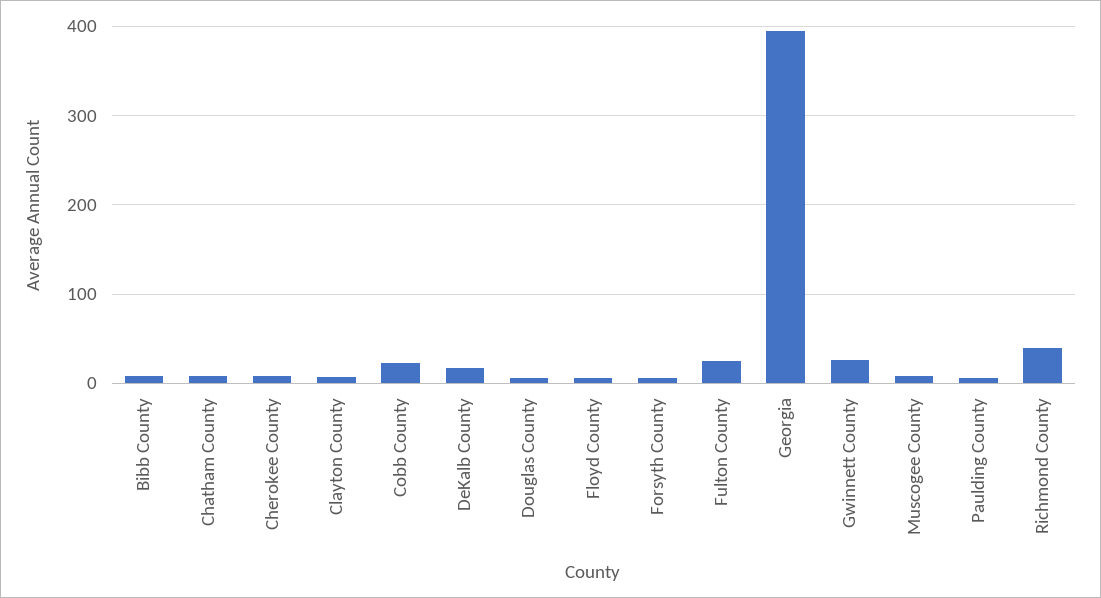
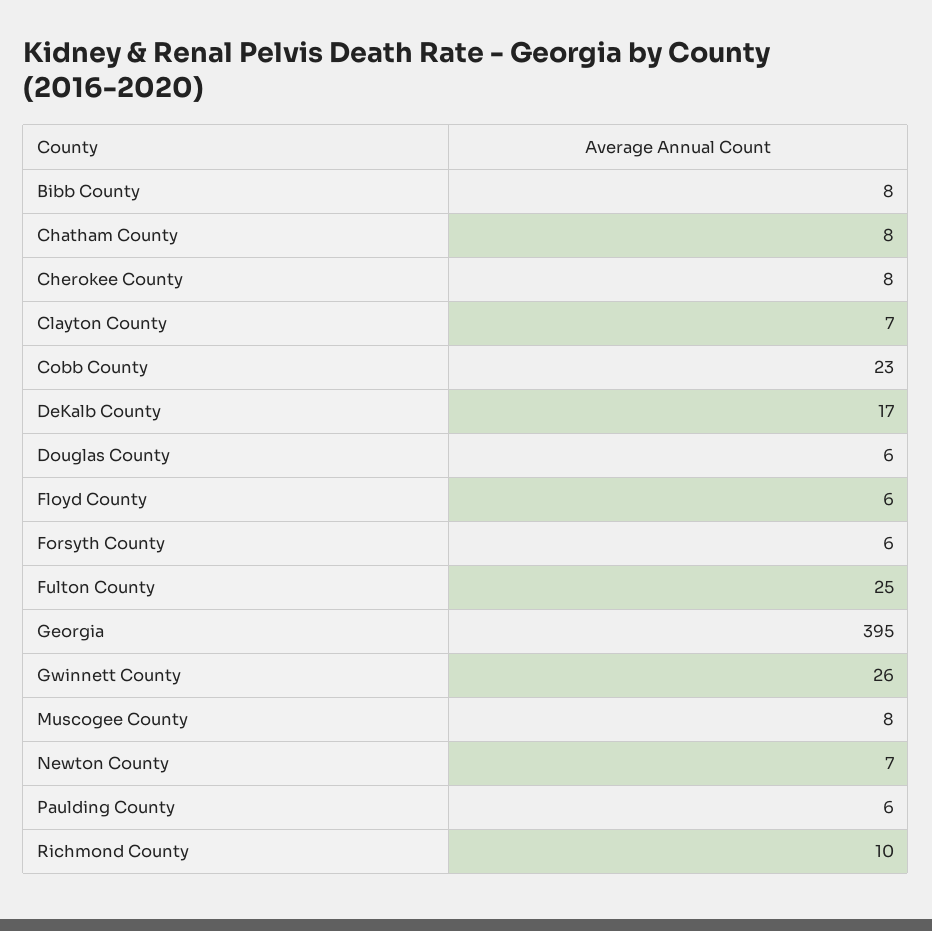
  {
    "Bibb County": 8,
    "Chatham County": 8,
    "Cherokee County": 8,
    "Clayton County": 7,
    "Cobb County": 23,
    "DeKalb County": 17,
    "Douglas County": 6,
    "Floyd County": 6,
    "Forsyth County": 6,
    "Fulton County": 25,
    "Georgia": 395,
    "Gwinnett County": 26,
    "Muscogee County": 8,
    "Paulding County": 6,
-   "Richmond County": 40
+   "Richmond County": 10,
+   "Newton County": 7
  }

